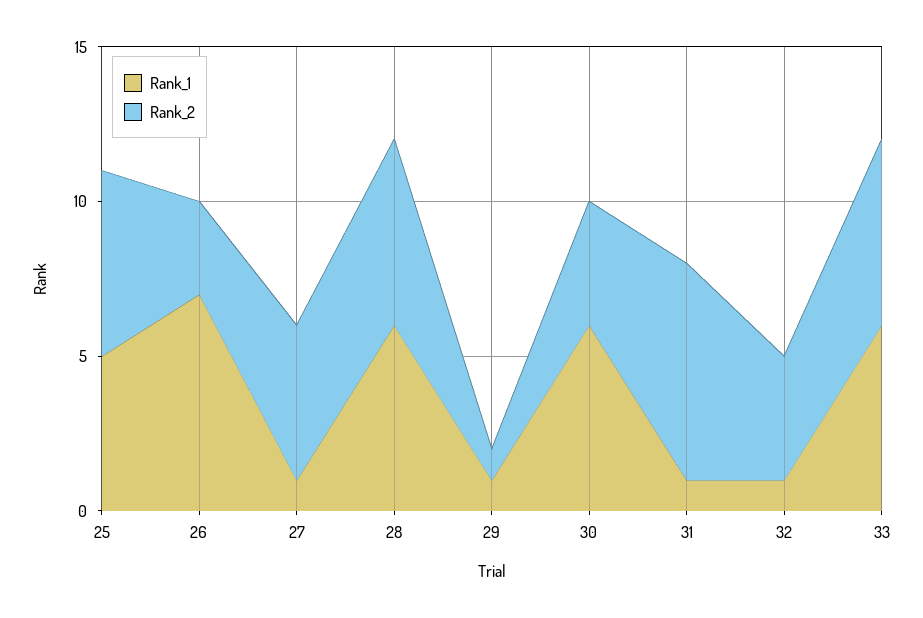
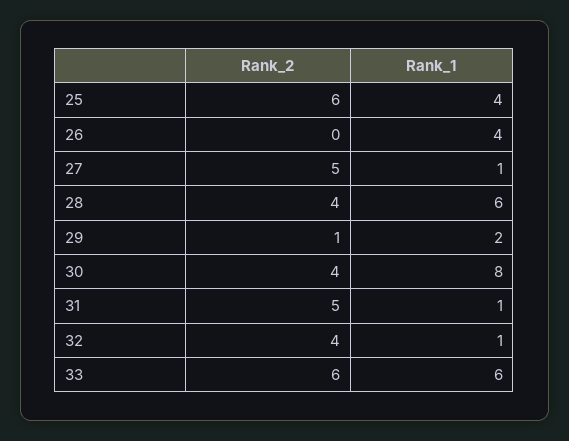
  {
    "Rank_1": {
-     "25": 5,
+     "25": 4,
-     "26": 7,
+     "26": 4,
      "27": 1,
      "28": 6,
-     "29": 1,
+     "29": 2,
-     "30": 6,
+     "30": 8,
      "31": 1,
      "32": 1,
      "33": 6
    },
    "Rank_2": {
      "25": 6,
-     "26": 3,
+     "26": 0,
      "27": 5,
-     "28": 6,
+     "28": 4,
      "29": 1,
      "30": 4,
-     "31": 7,
+     "31": 5,
      "32": 4,
      "33": 6
    }
  }

